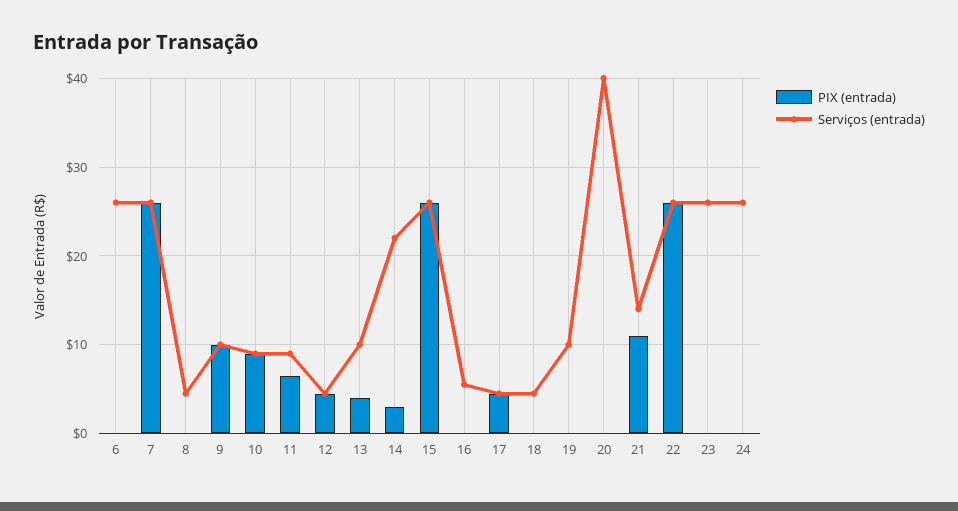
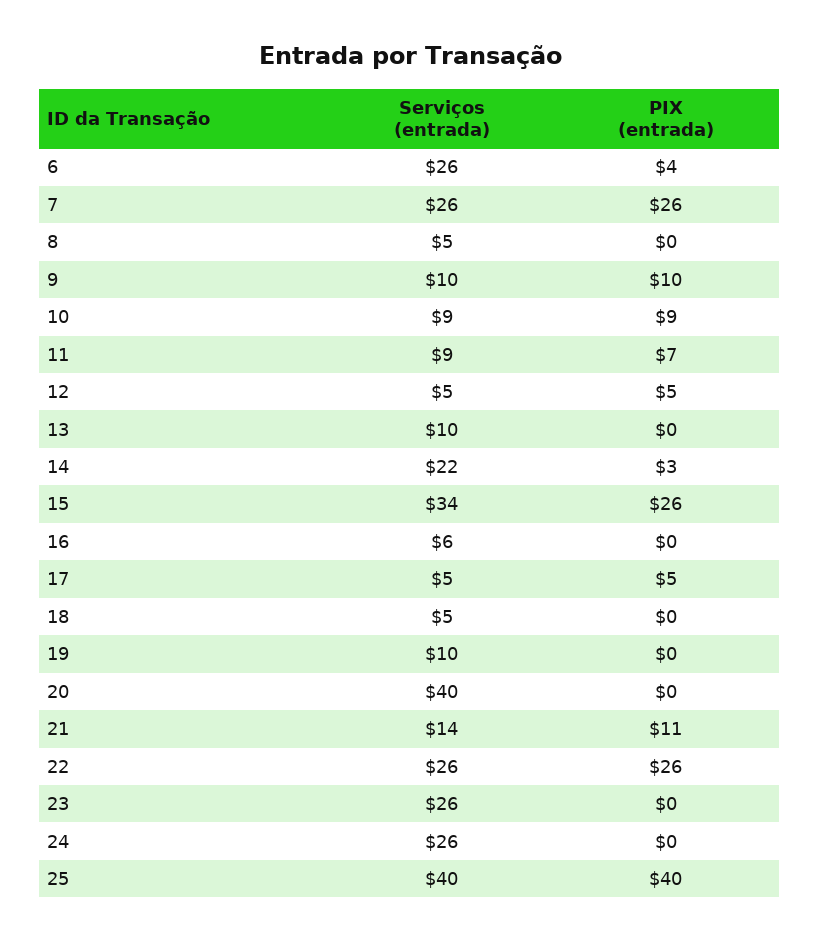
  {
    "PIX (entrada)": {
-     "6": 0,
+     "6": 4,
      "7": 26,
      "8": 0,
      "9": 10,
      "10": 9,
      "11": 7,
      "12": 5,
-     "13": 4,
+     "13": 0,
      "14": 3,
      "15": 26,
      "16": 0,
      "17": 5,
      "18": 0,
      "19": 0,
      "20": 0,
      "21": 11,
      "22": 26,
      "23": 0,
-     "24": 0
+     "24": 0,
+     "25": 40
    },
    "Serviços (entrada)": {
      "6": 26,
      "7": 26,
      "8": 5,
      "9": 10,
      "10": 9,
      "11": 9,
      "12": 5,
      "13": 10,
      "14": 22,
-     "15": 26,
+     "15": 34,
      "16": 6,
      "17": 5,
      "18": 5,
      "19": 10,
      "20": 40,
      "21": 14,
      "22": 26,
      "23": 26,
-     "24": 26
+     "24": 26,
+     "25": 40
    }
  }

